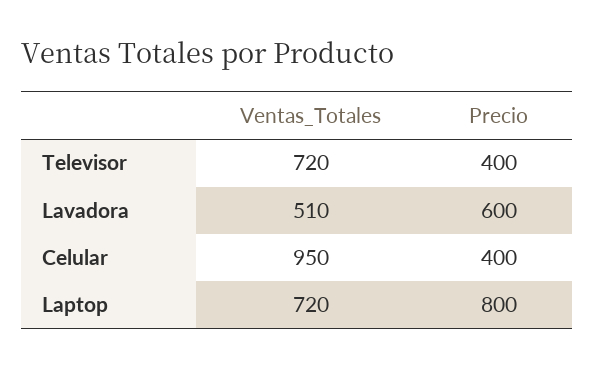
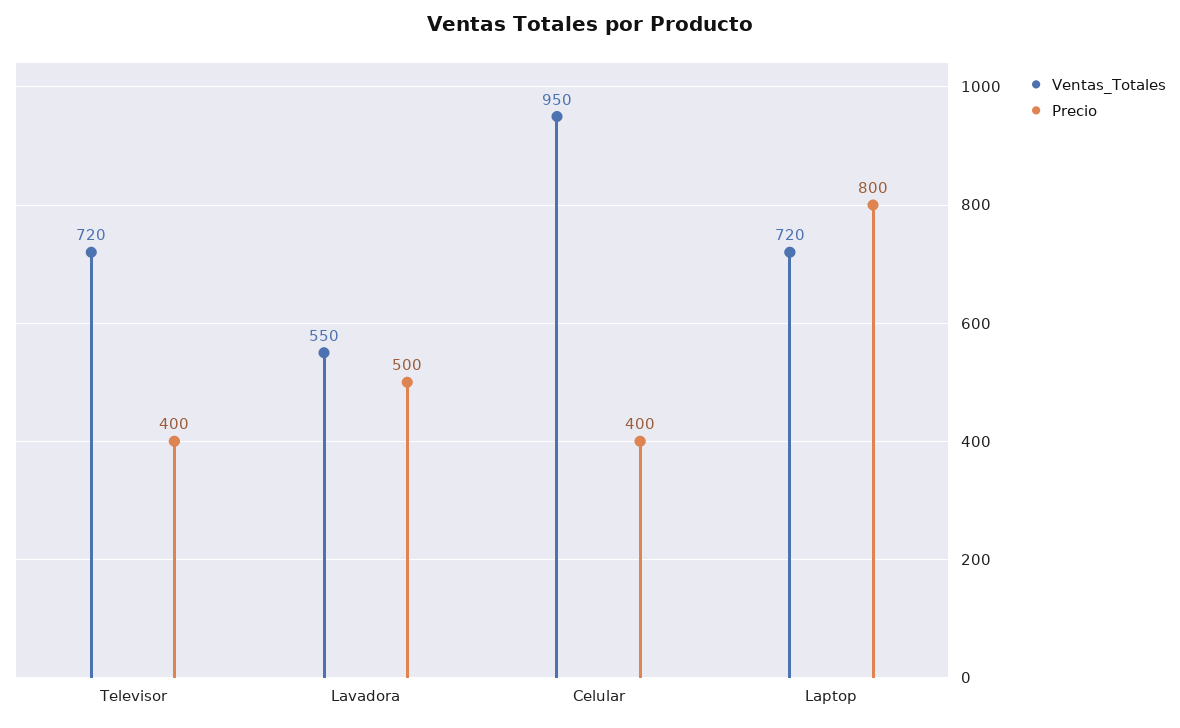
  {
    "Ventas_Totales": {
      "Televisor": 720,
-     "Lavadora": 510,
+     "Lavadora": 550,
      "Celular": 950,
      "Laptop": 720
    },
    "Precio": {
      "Televisor": 400,
-     "Lavadora": 600,
+     "Lavadora": 500,
      "Celular": 400,
      "Laptop": 800
    }
  }

